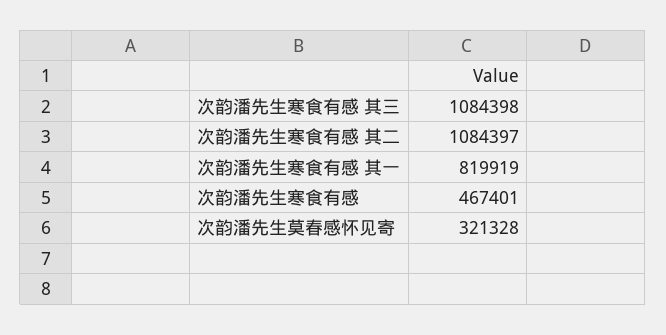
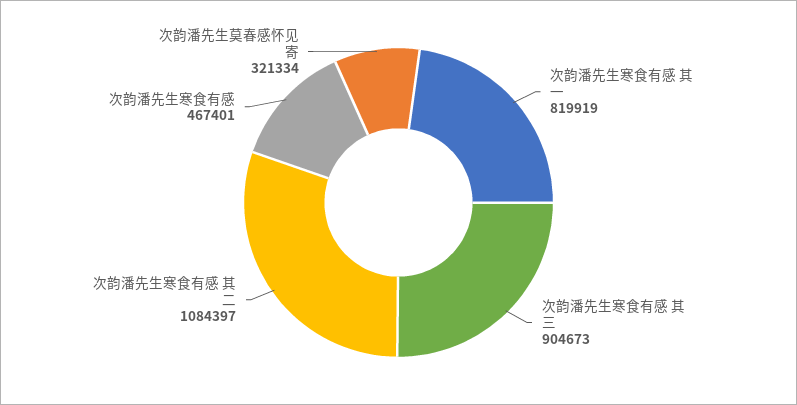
  {
-   "次韵潘先生寒食有感 其三": 1084398,
+   "次韵潘先生寒食有感 其三": 904673,
    "次韵潘先生寒食有感 其二": 1084397,
    "次韵潘先生寒食有感 其一": 819919,
    "次韵潘先生寒食有感": 467401,
-   "次韵潘先生莫春感怀见寄": 321328
+   "次韵潘先生莫春感怀见寄": 321334
  }

